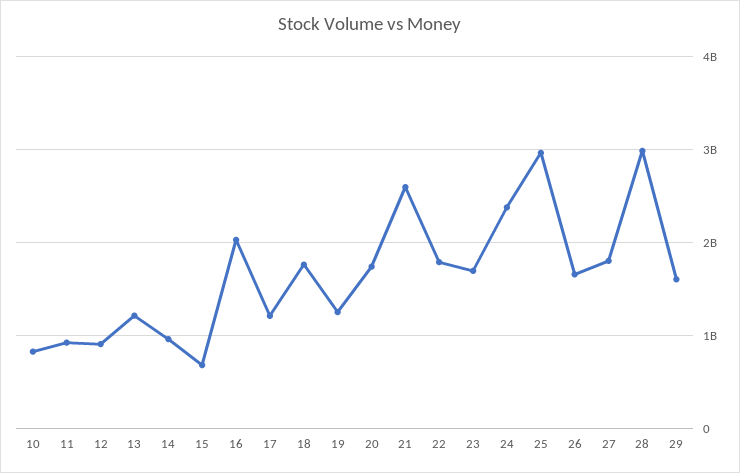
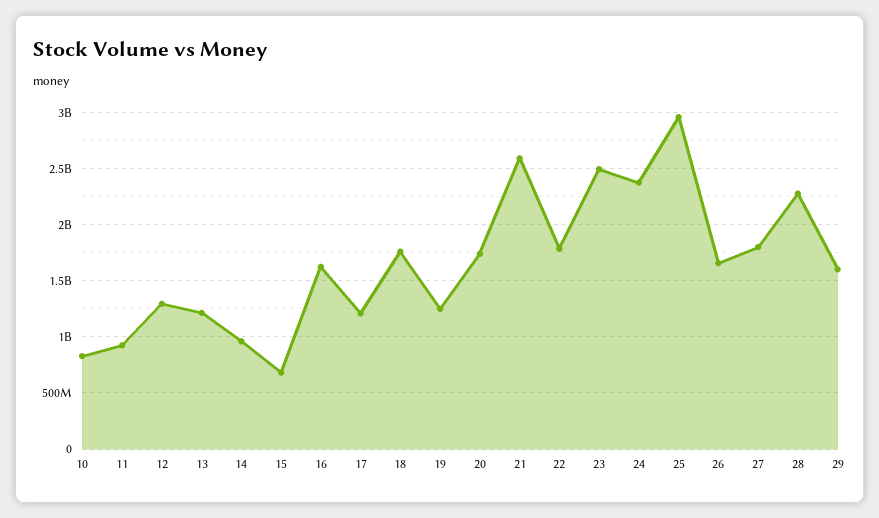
  {
    "10": 800000000,
    "11": 900000000,
-   "12": 900000000,
+   "12": 1300000000,
    "13": 1200000000,
    "14": 1000000000,
    "15": 700000000,
-   "16": 2000000000,
+   "16": 1600000000,
    "17": 1200000000,
    "18": 1800000000,
    "19": 1300000000,
    "20": 1700000000,
    "21": 2600000000,
    "22": 1800000000,
-   "23": 1700000000,
+   "23": 2500000000,
    "24": 2400000000,
    "25": 3000000000,
    "26": 1700000000,
    "27": 1800000000,
-   "28": 3000000000,
+   "28": 2300000000,
    "29": 1600000000
  }

